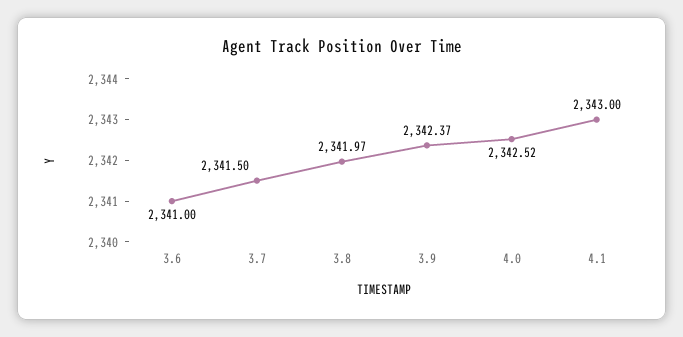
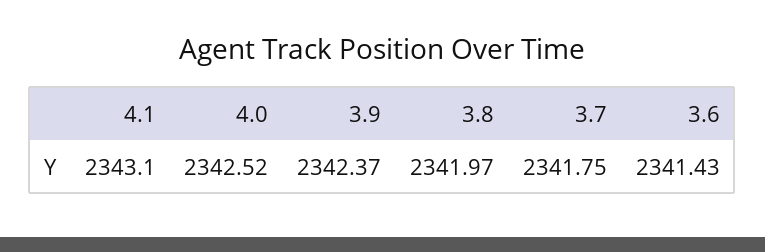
  {
-   "3.6": 2341,
+   "3.6": 2341.43,
-   "3.7": 2341.5,
+   "3.7": 2341.75,
    "3.8": 2341.97,
    "3.9": 2342.37,
    "4.0": 2342.52,
-   "4.1": 2343
+   "4.1": 2343.1
  }

